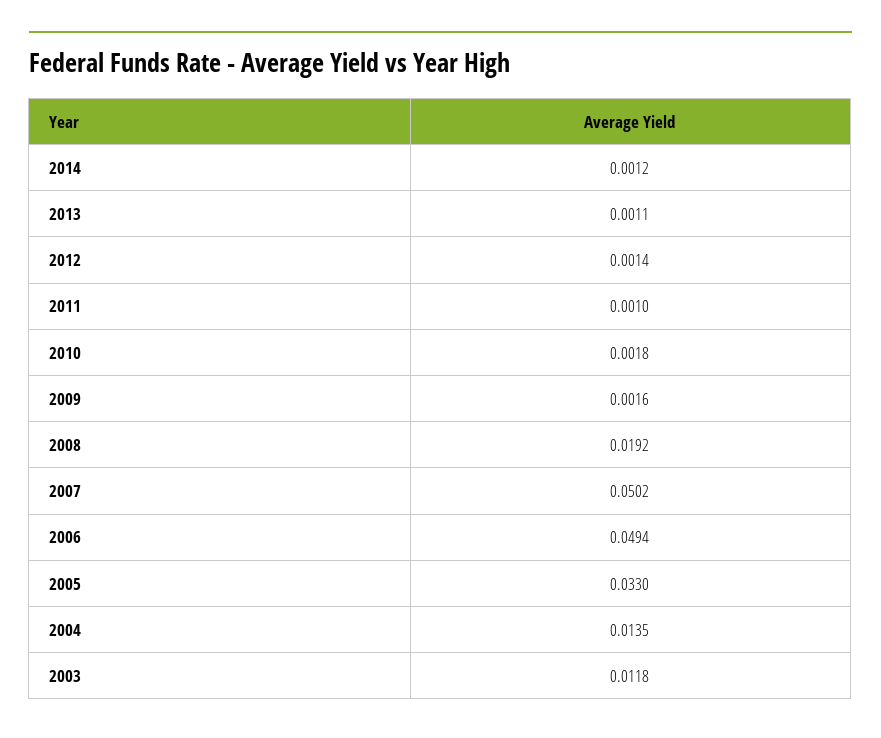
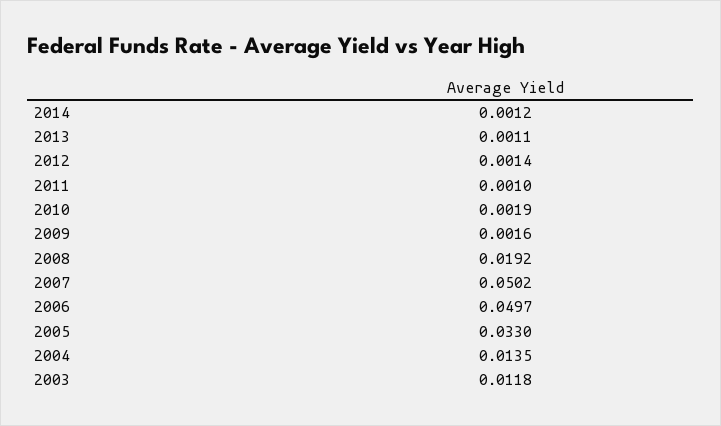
  {
    "2014": 0.0012,
    "2013": 0.0011,
    "2012": 0.0014,
    "2011": 0.001,
-   "2010": 0.0018,
+   "2010": 0.0019,
    "2009": 0.0016,
    "2008": 0.0192,
    "2007": 0.0502,
-   "2006": 0.0494,
+   "2006": 0.0497,
    "2005": 0.033,
    "2004": 0.0135,
    "2003": 0.0118
  }

